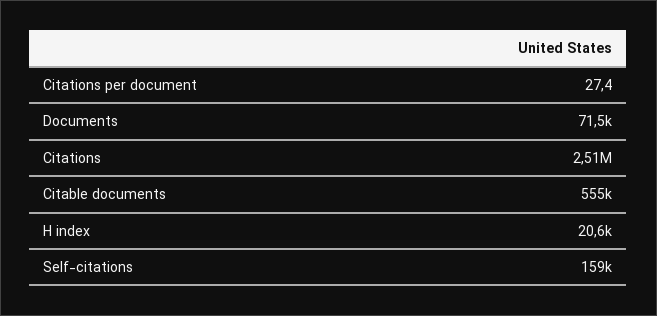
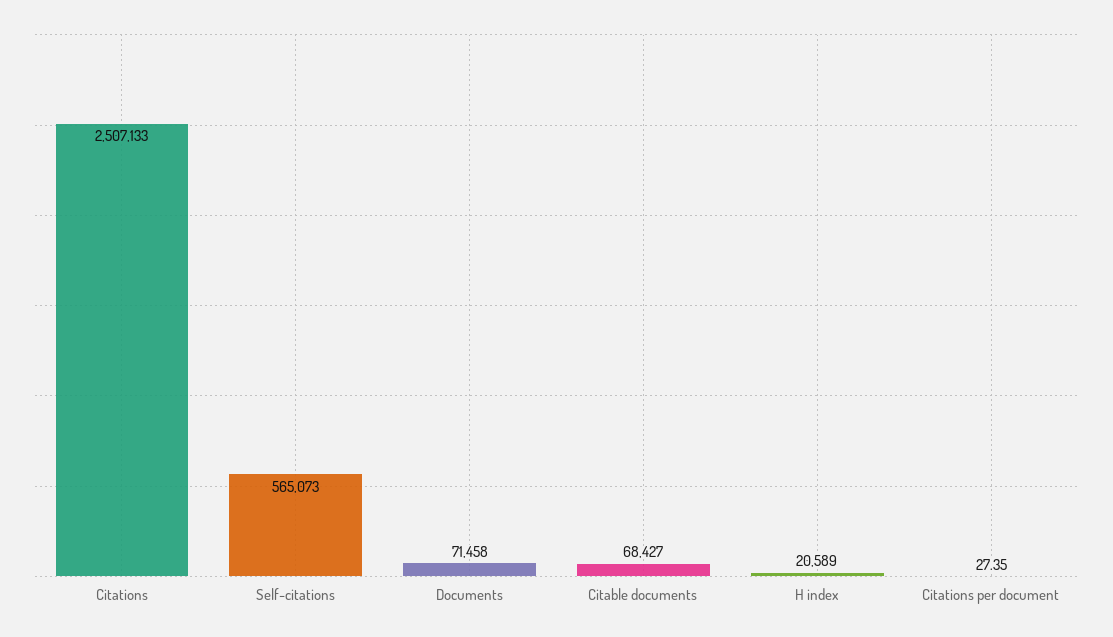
  {
    "Citations per document": 27.35,
    "Documents": 71458,
    "Citations": 2507133,
-   "Citable documents": 555000,
+   "Citable documents": 68427,
    "H index": 20589,
-   "Self-citations": 159000
+   "Self-citations": 565073
  }

